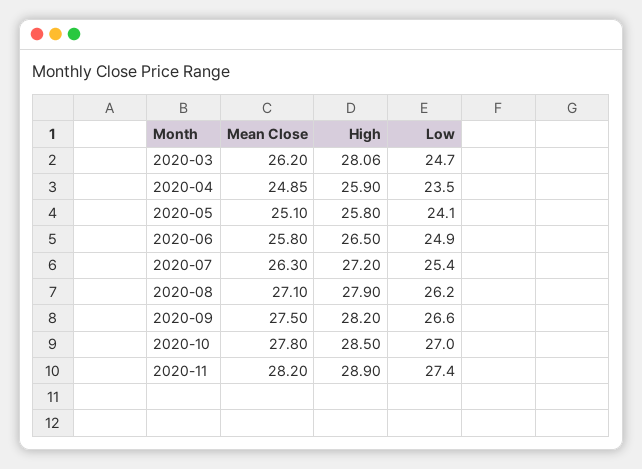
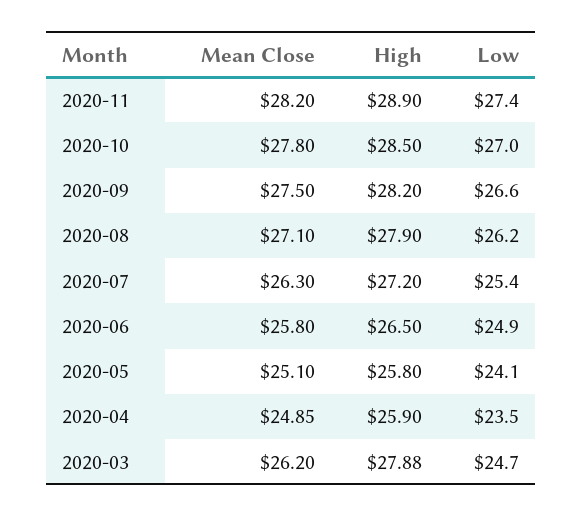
  {
    "Mean Close": {
      "2020-03": 26.2,
      "2020-04": 24.85,
      "2020-05": 25.1,
      "2020-06": 25.8,
      "2020-07": 26.3,
      "2020-08": 27.1,
      "2020-09": 27.5,
      "2020-10": 27.8,
      "2020-11": 28.2
    },
    "High": {
-     "2020-03": 28.06,
+     "2020-03": 27.88,
      "2020-04": 25.9,
      "2020-05": 25.8,
      "2020-06": 26.5,
      "2020-07": 27.2,
      "2020-08": 27.9,
      "2020-09": 28.2,
      "2020-10": 28.5,
      "2020-11": 28.9
    },
    "Low": {
      "2020-03": 24.7,
      "2020-04": 23.5,
      "2020-05": 24.1,
      "2020-06": 24.9,
      "2020-07": 25.4,
      "2020-08": 26.2,
      "2020-09": 26.6,
      "2020-10": 27,
      "2020-11": 27.4
    }
  }

